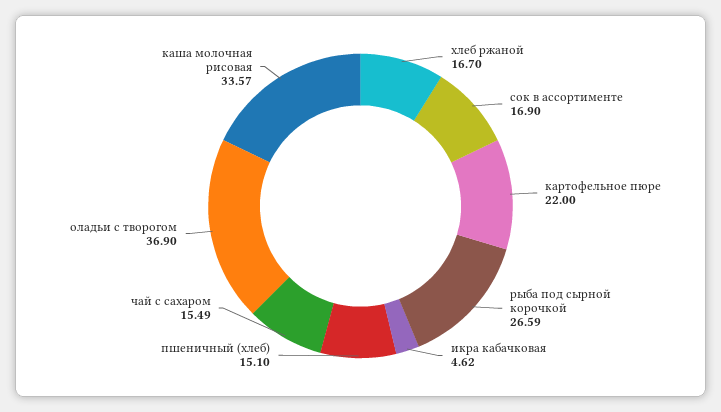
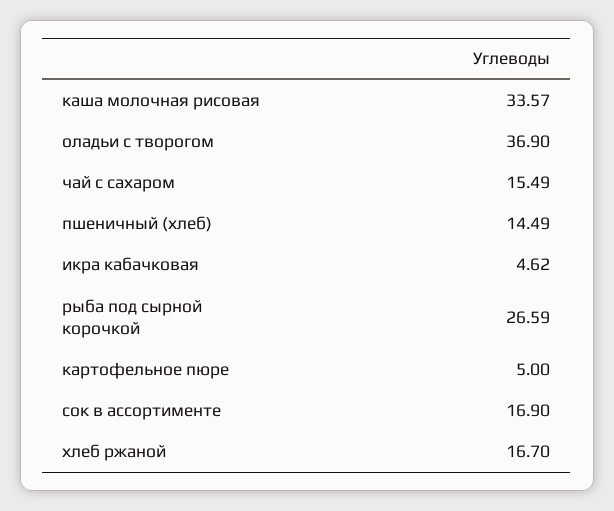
  {
    "хлеб ржаной": 16.7,
    "сок в ассортименте": 16.9,
-   "картофельное пюре": 22,
+   "картофельное пюре": 5,
    "рыба под сырной корочкой": 26.59,
    "икра кабачковая": 4.62,
-   "пшеничный (хлеб)": 15.1,
+   "пшеничный (хлеб)": 14.49,
    "чай с сахаром": 15.49,
    "оладьи с творогом": 36.9,
    "каша молочная рисовая": 33.57
  }

